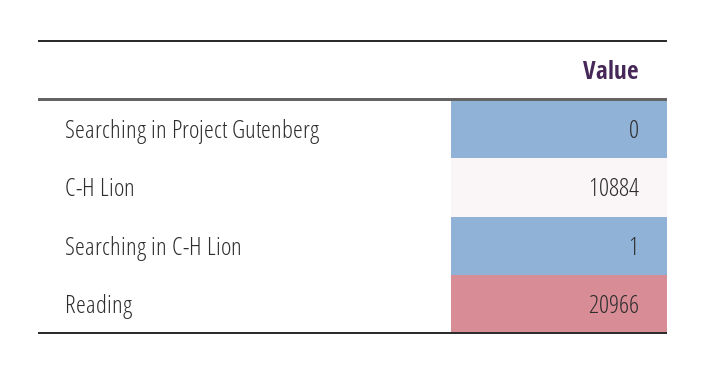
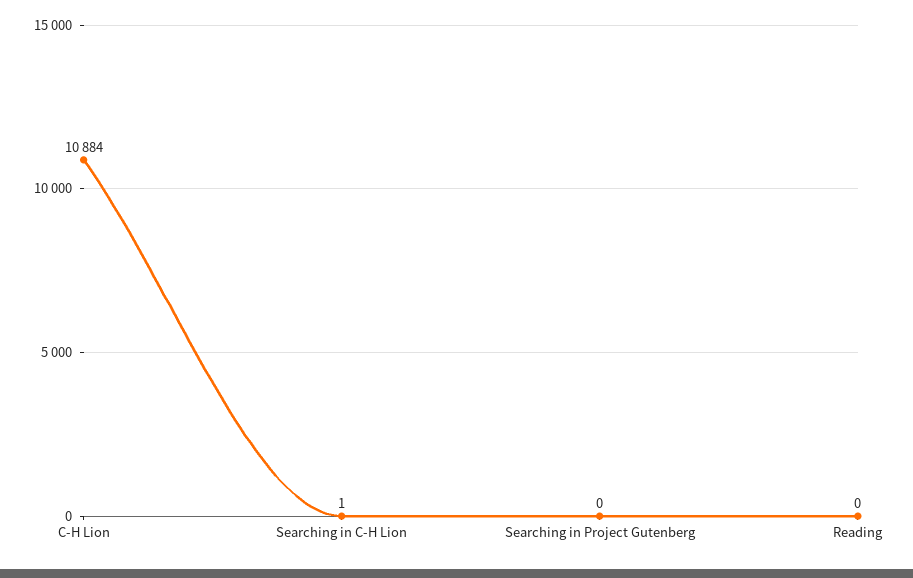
  {
    "Searching in Project Gutenberg": 0,
    "C-H Lion": 10884,
    "Searching in C-H Lion": 1,
-   "Reading": 20966
+   "Reading": 0
  }

